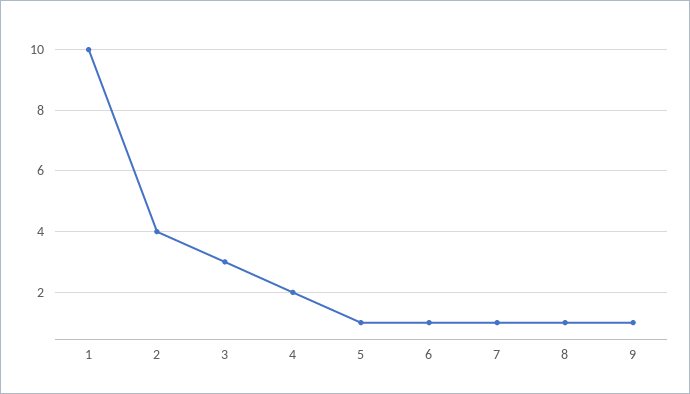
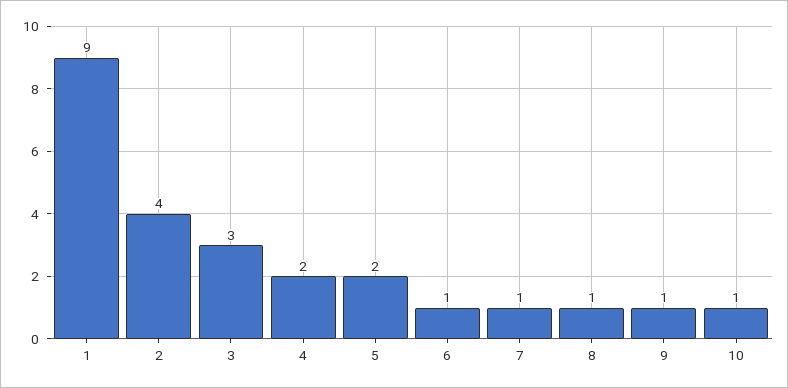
  {
-   "1": 10,
+   "1": 9,
    "2": 4,
    "3": 3,
    "4": 2,
-   "5": 1,
+   "5": 2,
    "6": 1,
    "7": 1,
    "8": 1,
-   "9": 1
+   "9": 1,
+   "10": 1
  }

